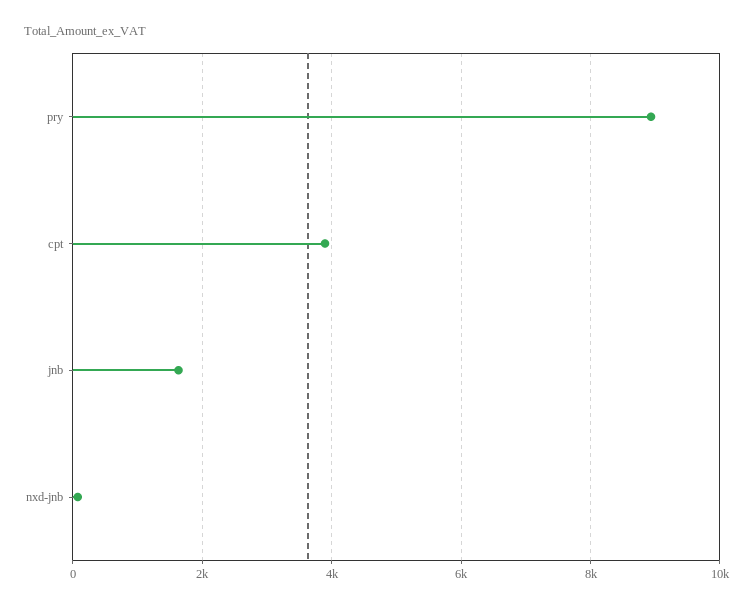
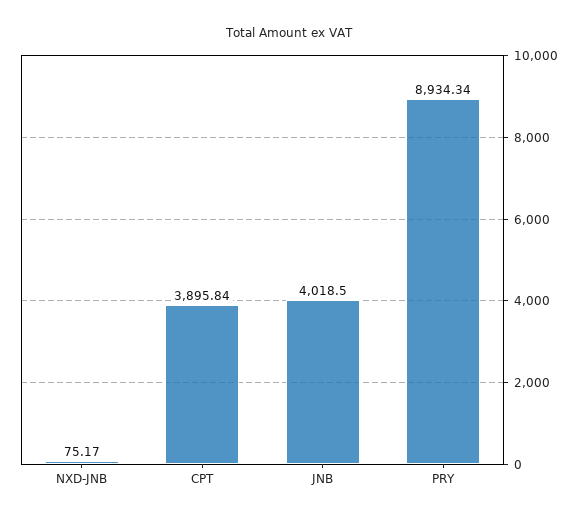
  {
    "pry": 8934.34,
    "cpt": 3895.84,
-   "jnb": 1600,
+   "jnb": 4018.5,
    "nxd-jnb": 75.17
  }

